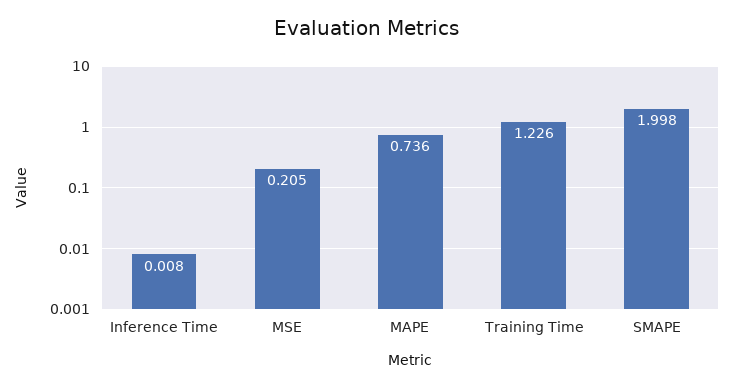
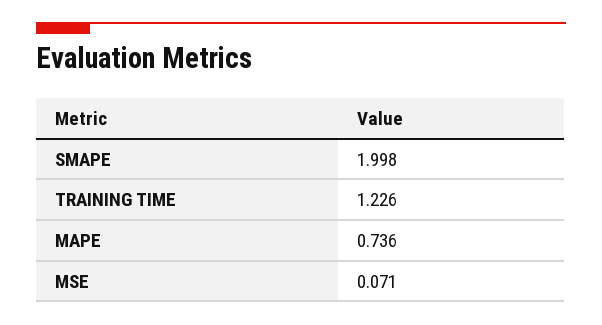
  {
-   "Inference Time": 0.008,
-   "MSE": 0.205,
+   "MSE": 0.071,
    "MAPE": 0.736,
    "Training Time": 1.226,
    "SMAPE": 1.998
  }

